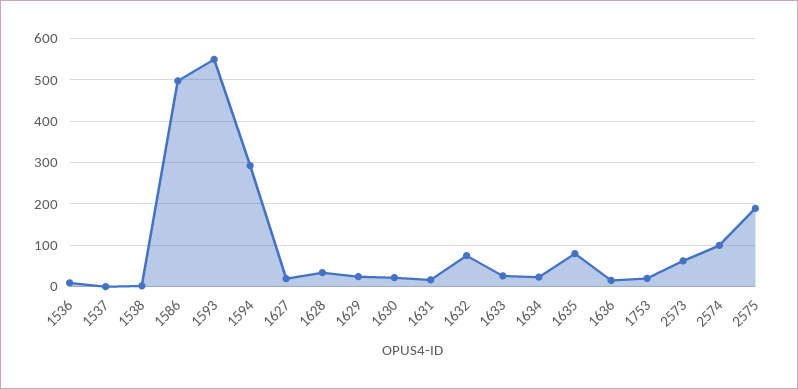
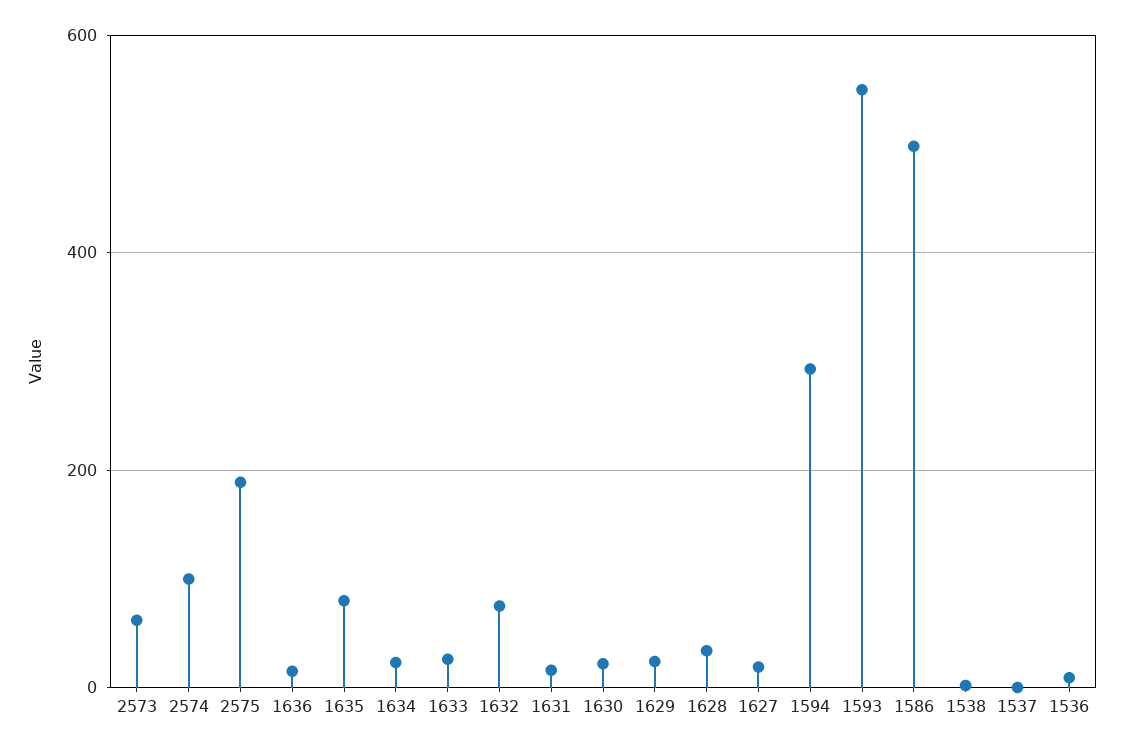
  {
    "1536": 0,
    "1537": 0,
    "1538": 0,
    "1586": 500,
    "1593": 560,
    "1594": 300,
    "1627": 20,
    "1628": 40,
    "1629": 20,
    "1630": 20,
    "1631": 20,
    "1632": 80,
    "1633": 20,
    "1634": 20,
    "1635": 80,
    "1636": 20,
-   "1753": 20,
    "2573": 60,
    "2574": 100,
    "2575": 180
  }

